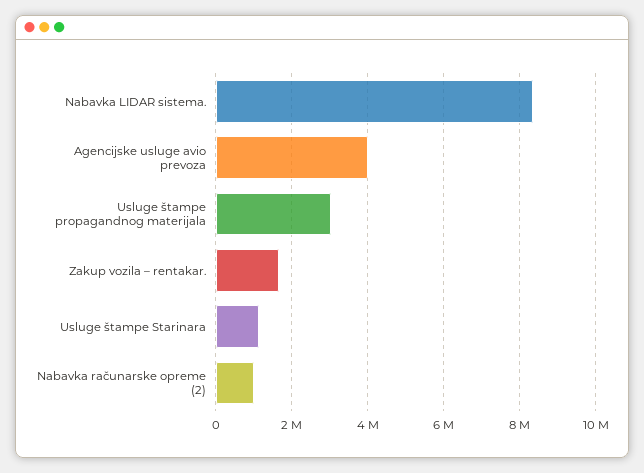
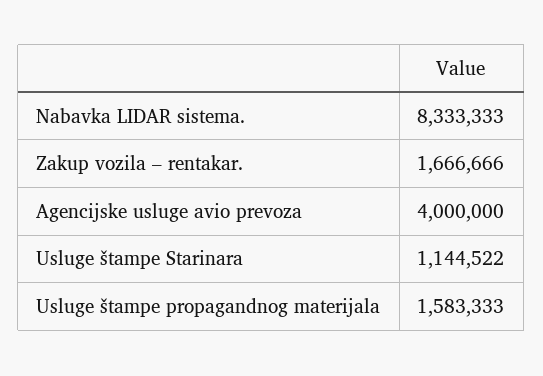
  {
    "Nabavka LIDAR sistema.": 8333333,
    "Agencijske usluge avio prevoza": 4000000,
-   "Usluge štampe propagandnog materijala": 3000000,
+   "Usluge štampe propagandnog materijala": 1583333,
    "Zakup vozila – rentakar.": 1666666,
-   "Usluge štampe Starinara": 1144522,
+   "Usluge štampe Starinara": 1144522
-   "Nabavka računarske opreme (2)": 1000000
  }

